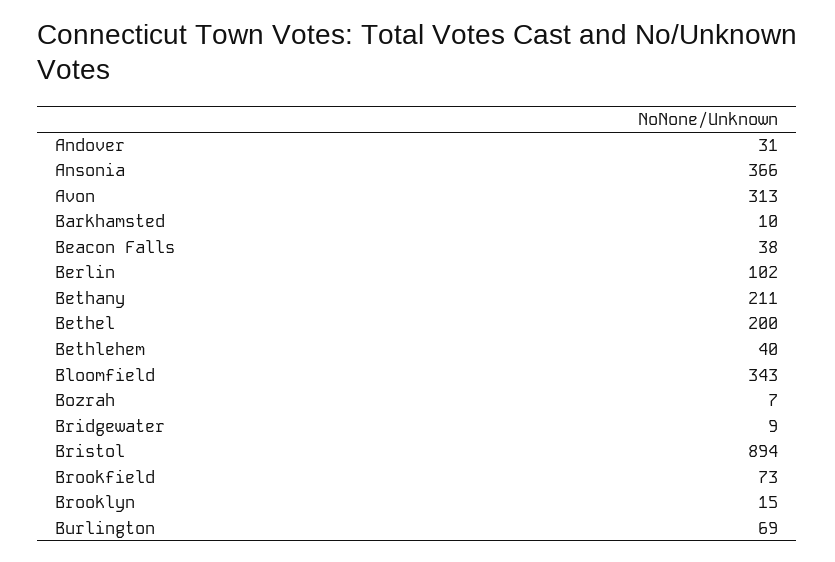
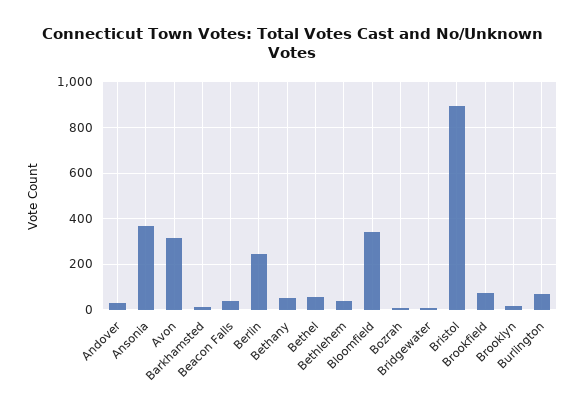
  {
    "Andover": 31,
    "Ansonia": 366,
    "Avon": 313,
    "Barkhamsted": 10,
    "Beacon Falls": 38,
-   "Berlin": 102,
+   "Berlin": 250,
-   "Bethany": 211,
+   "Bethany": 50,
-   "Bethel": 200,
+   "Bethel": 50,
    "Bethlehem": 40,
    "Bloomfield": 343,
    "Bozrah": 7,
    "Bridgewater": 9,
    "Bristol": 894,
    "Brookfield": 73,
    "Brooklyn": 15,
    "Burlington": 69
  }

